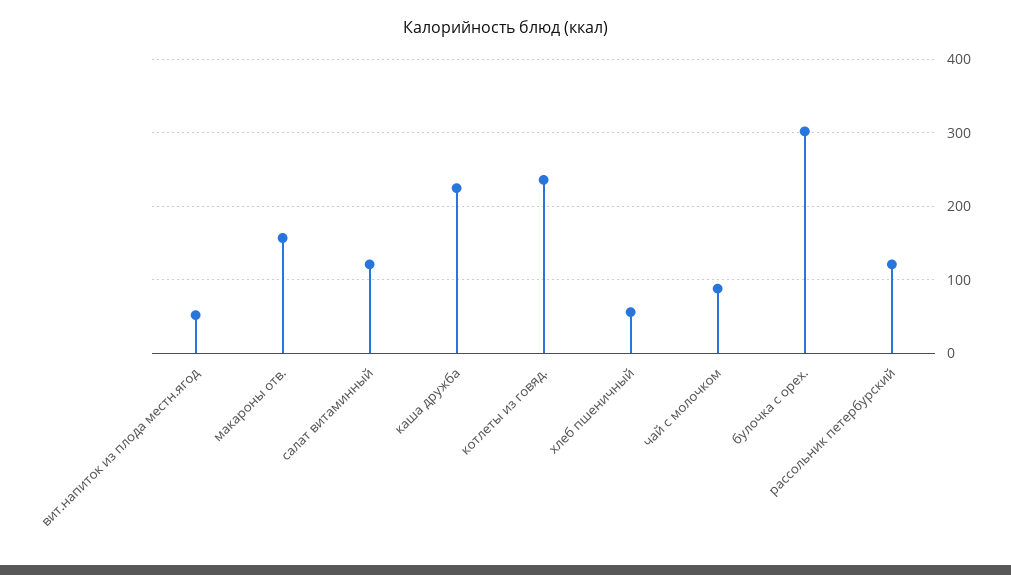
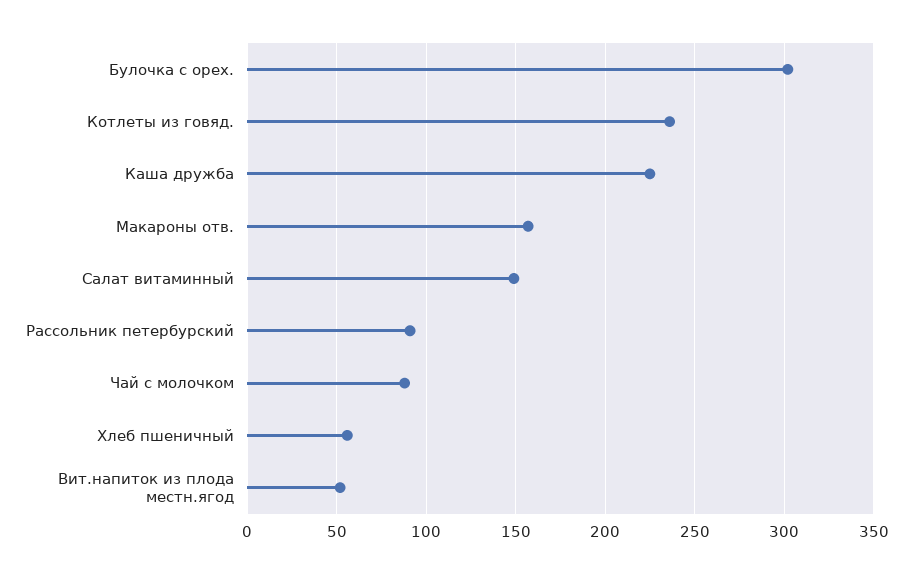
  {
    "вит.напиток из плода местн.ягод": 50,
    "макароны отв.": 155,
-   "салат витаминный": 120,
+   "салат витаминный": 150,
    "каша дружба": 225,
    "котлеты из говяд.": 235,
    "хлеб пшеничный": 55,
    "чай с молочком": 90,
    "булочка с орех.": 300,
-   "рассольник петербурский": 120
+   "рассольник петербурский": 90
  }

